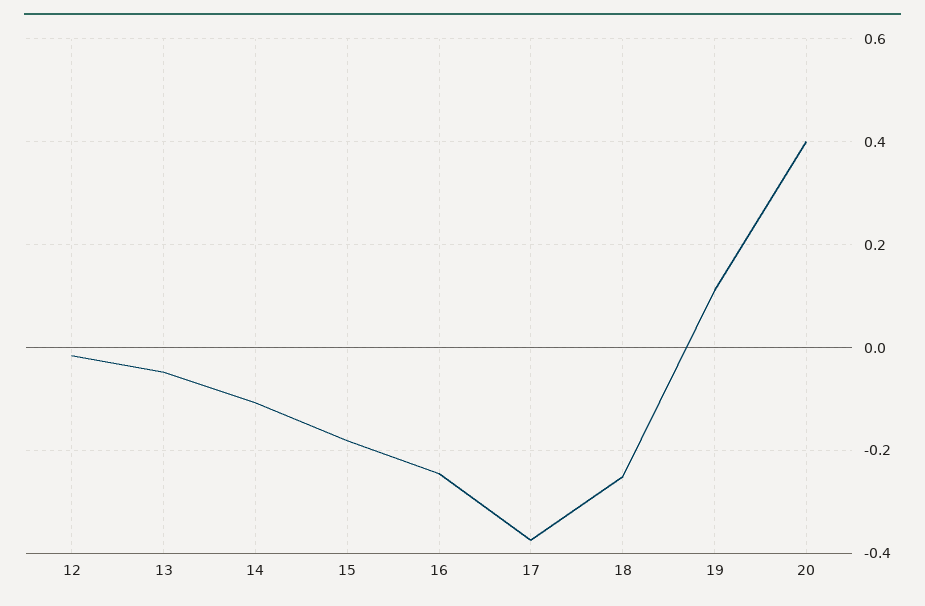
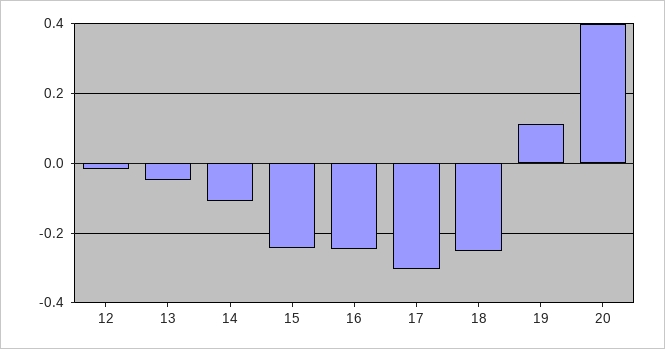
  {
    "12": -0.02,
    "13": -0.04,
    "14": -0.1,
-   "15": -0.18,
+   "15": -0.24,
    "16": -0.24,
-   "17": -0.38,
+   "17": -0.3,
    "18": -0.26,
    "19": 0.12,
    "20": 0.4
  }

